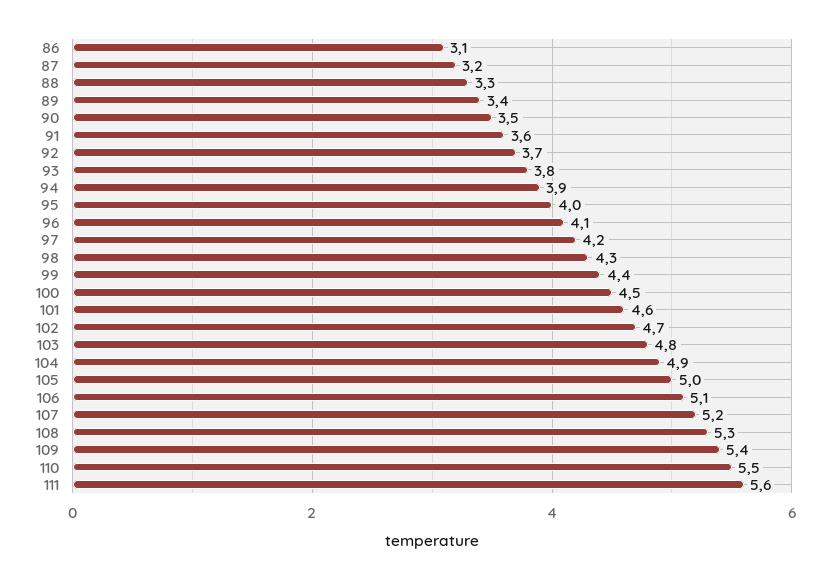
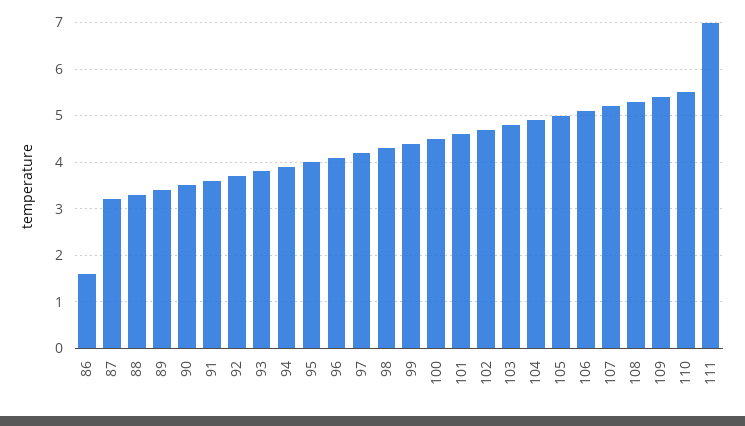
  {
-   "86": 3.1,
+   "86": 1.5,
    "87": 3.2,
    "88": 3.3,
    "89": 3.4,
    "90": 3.5,
    "91": 3.6,
    "92": 3.7,
    "93": 3.8,
    "94": 3.9,
    "95": 4,
    "96": 4.1,
    "97": 4.2,
    "98": 4.3,
    "99": 4.4,
    "100": 4.5,
    "101": 4.6,
    "102": 4.7,
    "103": 4.8,
    "104": 4.9,
    "105": 5,
    "106": 5.1,
    "107": 5.2,
    "108": 5.3,
    "109": 5.4,
    "110": 5.5,
-   "111": 5.6
+   "111": 7
  }

